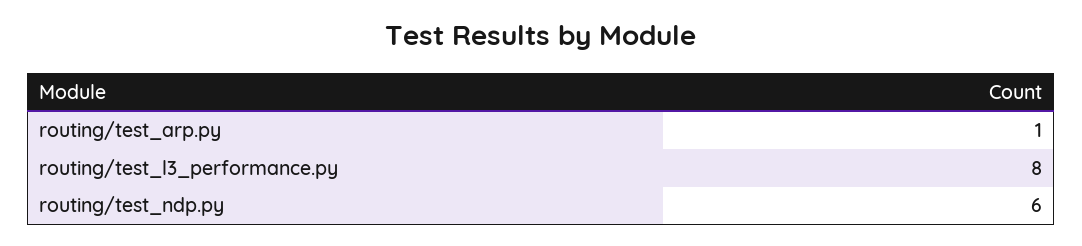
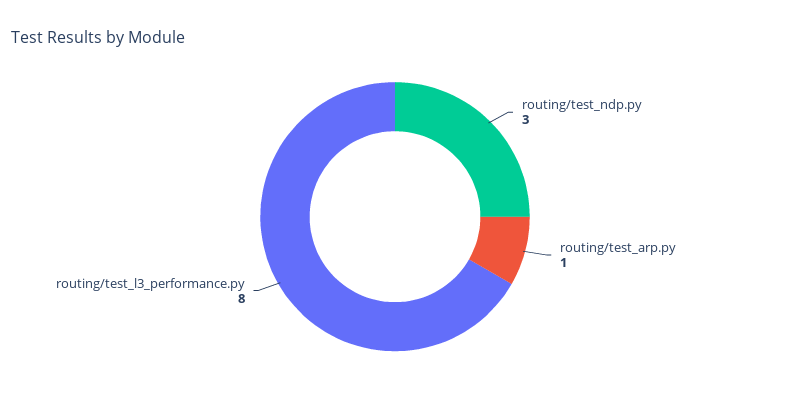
  {
    "routing/test_arp.py": 1,
    "routing/test_l3_performance.py": 8,
-   "routing/test_ndp.py": 6
+   "routing/test_ndp.py": 3
  }

